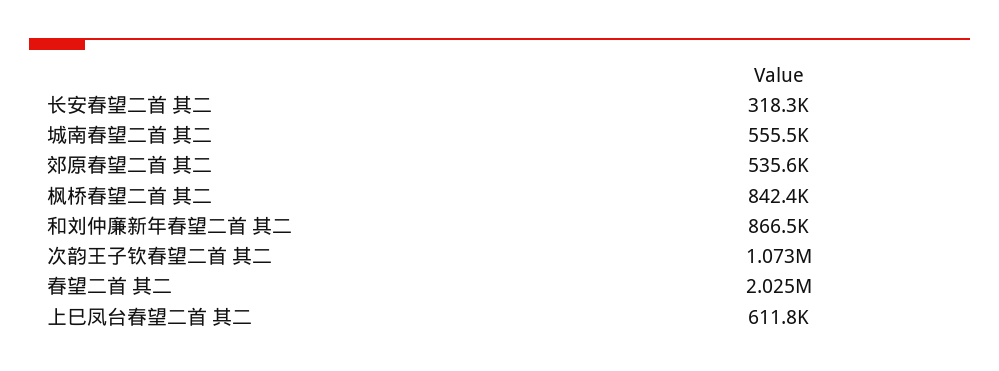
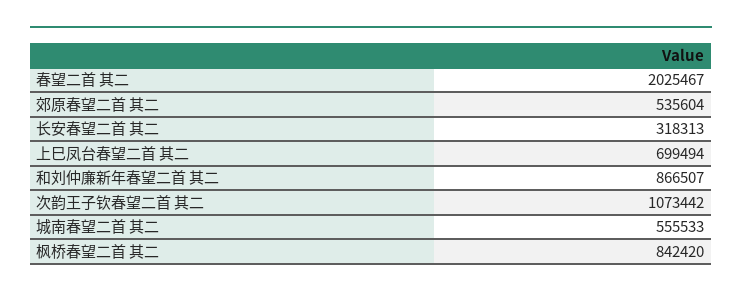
  {
    "长安春望二首 其二": 318313,
    "城南春望二首 其二": 555533,
    "郊原春望二首 其二": 535604,
    "枫桥春望二首 其二": 842420,
    "和刘仲廉新年春望二首 其二": 866507,
    "次韵王子钦春望二首 其二": 1073442,
    "春望二首 其二": 2025467,
-   "上巳凤台春望二首 其二": 611800
+   "上巳凤台春望二首 其二": 699494
  }

